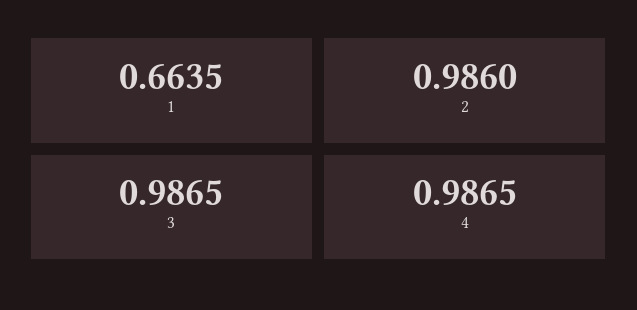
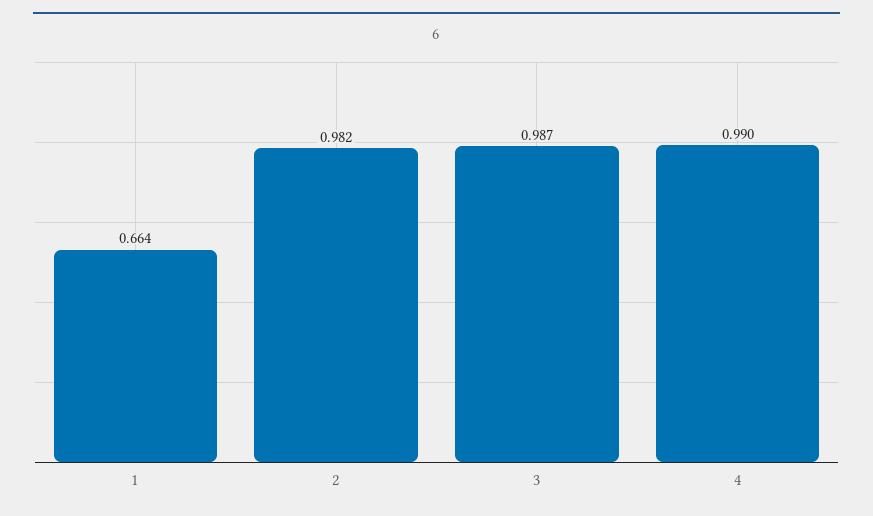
  {
    "1": 0.6635,
-   "2": 0.986,
+   "2": 0.982,
    "3": 0.9865,
-   "4": 0.9865
+   "4": 0.99
  }

